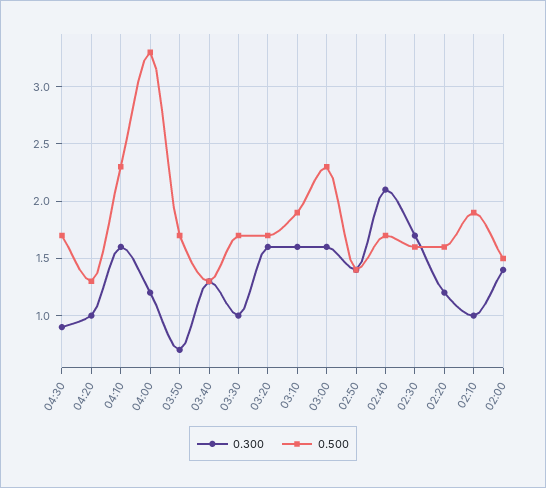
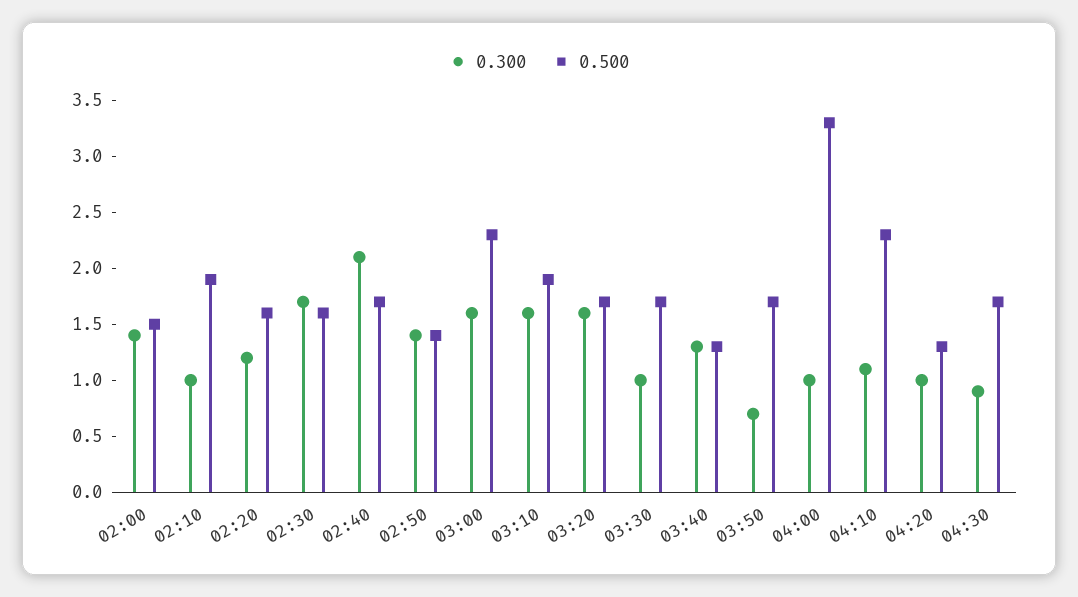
  {
    "0.300": {
      "04:30": 0.9,
      "04:20": 1,
-     "04:10": 1.6,
+     "04:10": 1.1,
-     "04:00": 1.2,
+     "04:00": 1,
      "03:50": 0.7,
      "03:40": 1.3,
      "03:30": 1,
      "03:20": 1.6,
      "03:10": 1.6,
      "03:00": 1.6,
      "02:50": 1.4,
      "02:40": 2.1,
      "02:30": 1.7,
      "02:20": 1.2,
      "02:10": 1,
      "02:00": 1.4
    },
    "0.500": {
      "04:30": 1.7,
      "04:20": 1.3,
      "04:10": 2.3,
      "04:00": 3.3,
      "03:50": 1.7,
      "03:40": 1.3,
      "03:30": 1.7,
      "03:20": 1.7,
      "03:10": 1.9,
      "03:00": 2.3,
      "02:50": 1.4,
      "02:40": 1.7,
      "02:30": 1.6,
      "02:20": 1.6,
      "02:10": 1.9,
      "02:00": 1.5
    }
  }

